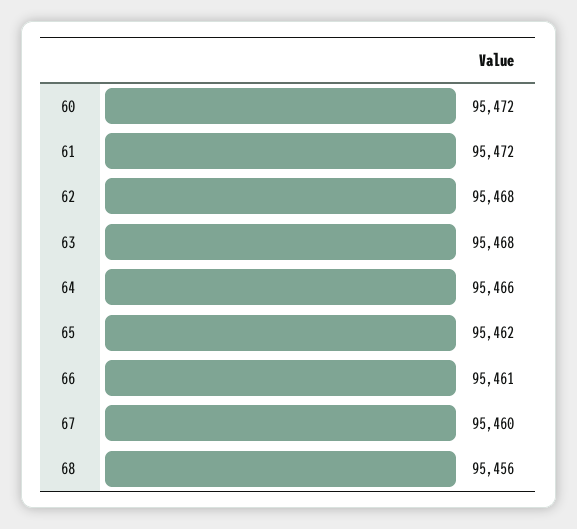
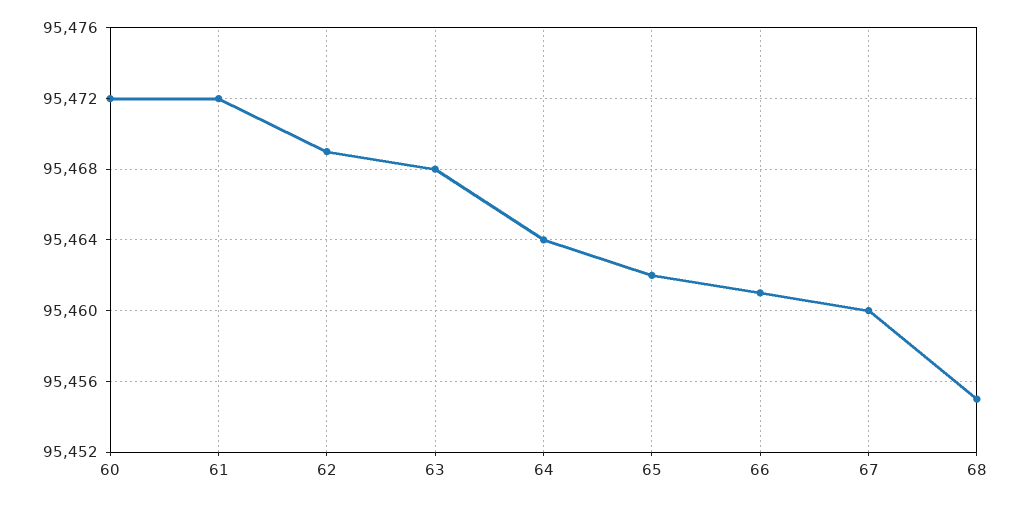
  {
    "60": 95472,
    "61": 95472,
-   "62": 95468,
+   "62": 95469,
    "63": 95468,
-   "64": 95466,
+   "64": 95464,
    "65": 95462,
    "66": 95461,
    "67": 95460,
-   "68": 95456
+   "68": 95455
  }

